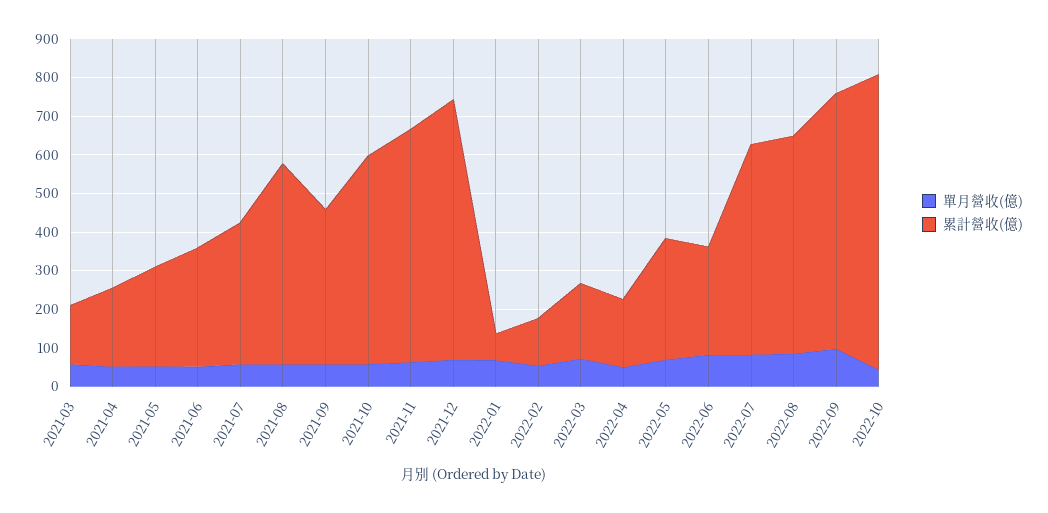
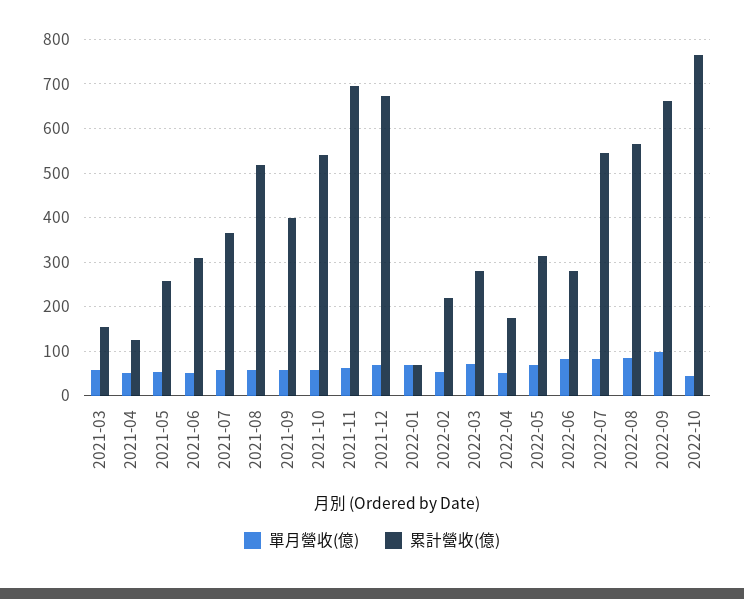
  {
    "單月營收(億)": {
      "2021-03": 60,
      "2021-04": 60,
      "2021-05": 60,
      "2021-06": 60,
      "2021-07": 60,
      "2021-08": 60,
      "2021-09": 60,
      "2021-10": 60,
      "2021-11": 60,
      "2021-12": 60,
      "2022-01": 60,
      "2022-02": 60,
      "2022-03": 80,
      "2022-04": 60,
      "2022-05": 60,
      "2022-06": 80,
      "2022-07": 80,
      "2022-08": 80,
      "2022-09": 100,
      "2022-10": 40
    },
    "累計營收(億)": {
      "2021-03": 160,
-     "2021-04": 200,
+     "2021-04": 120,
      "2021-05": 260,
      "2021-06": 300,
      "2021-07": 360,
      "2021-08": 520,
      "2021-09": 400,
      "2021-10": 540,
-     "2021-11": 600,
+     "2021-11": 700,
      "2021-12": 680,
      "2022-01": 60,
-     "2022-02": 125,
+     "2022-02": 220,
-     "2022-03": 200,
+     "2022-03": 280,
      "2022-04": 180,
      "2022-05": 320,
      "2022-06": 280,
      "2022-07": 540,
      "2022-08": 560,
      "2022-09": 660,
      "2022-10": 760
    }
  }

